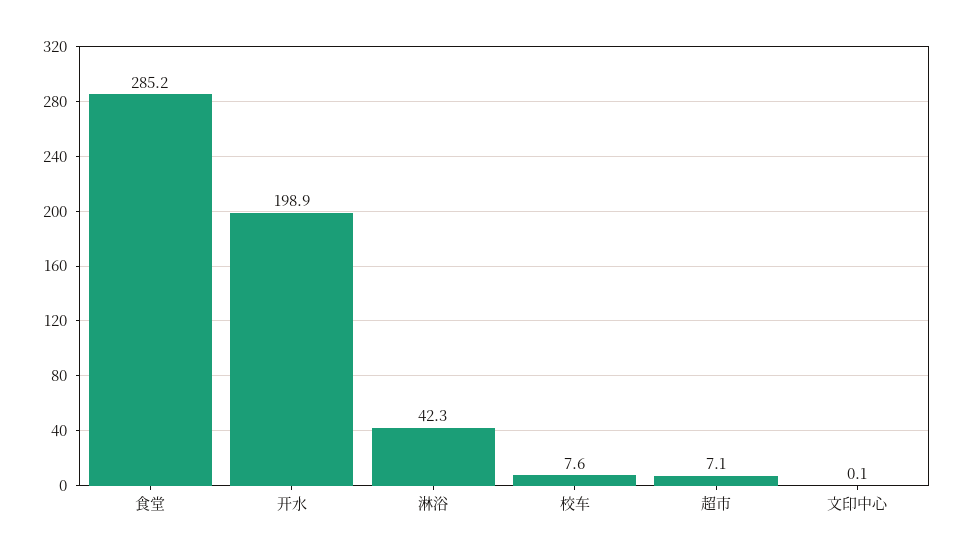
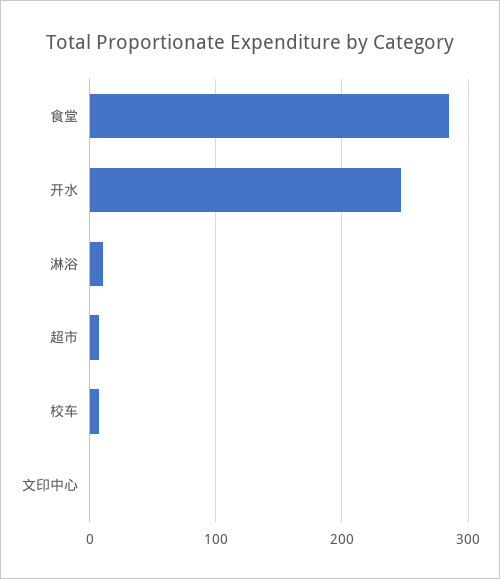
  {
    "食堂": 285.2,
-   "开水": 198.9,
+   "开水": 250,
-   "淋浴": 42.3,
+   "淋浴": 10,
    "校车": 7.6,
    "超市": 7.1,
    "文印中心": 0.1
  }

